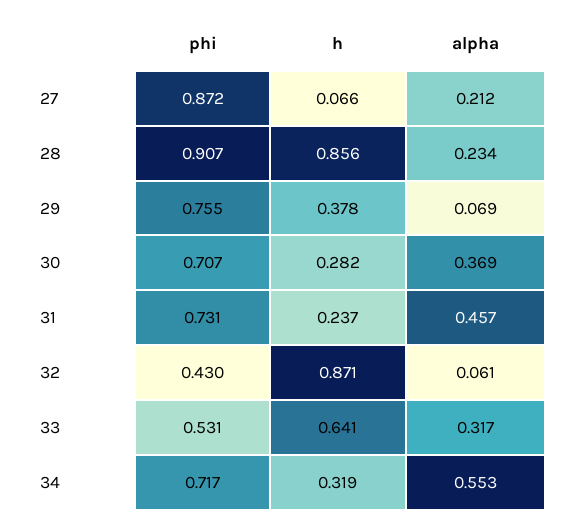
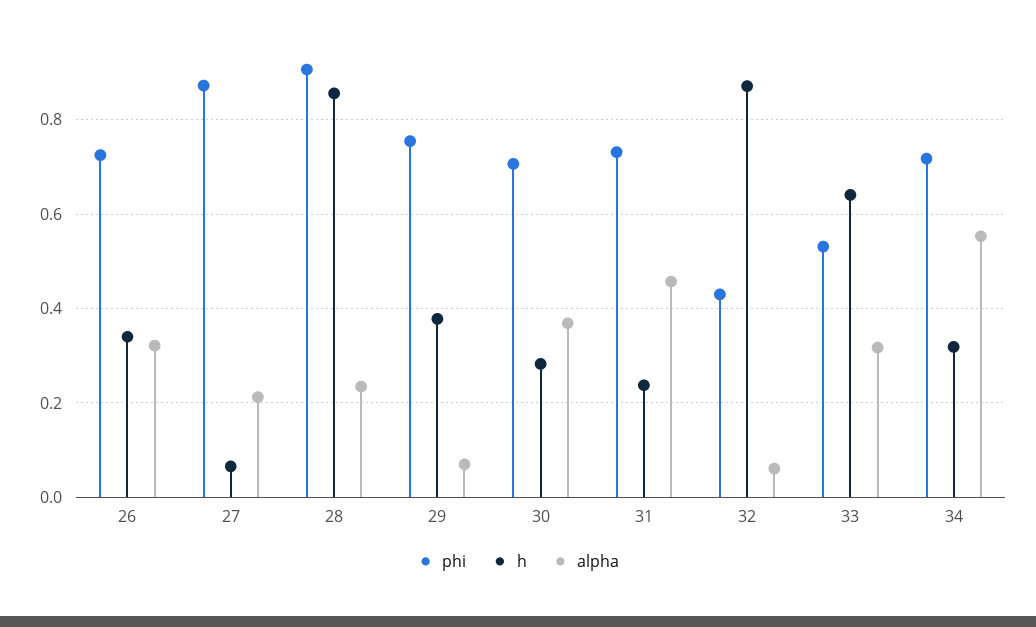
  {
    "phi": {
      "27": 0.872,
      "28": 0.907,
      "29": 0.755,
      "30": 0.707,
      "31": 0.731,
      "32": 0.43,
      "33": 0.531,
-     "34": 0.717
+     "34": 0.717,
+     "26": 0.72
    },
    "h": {
      "27": 0.066,
      "28": 0.856,
      "29": 0.378,
      "30": 0.282,
      "31": 0.237,
      "32": 0.871,
      "33": 0.641,
-     "34": 0.319
+     "34": 0.319,
+     "26": 0.34
    },
    "alpha": {
      "27": 0.212,
      "28": 0.234,
      "29": 0.069,
      "30": 0.369,
      "31": 0.457,
      "32": 0.061,
      "33": 0.317,
-     "34": 0.553
+     "34": 0.553,
+     "26": 0.32
    }
  }

